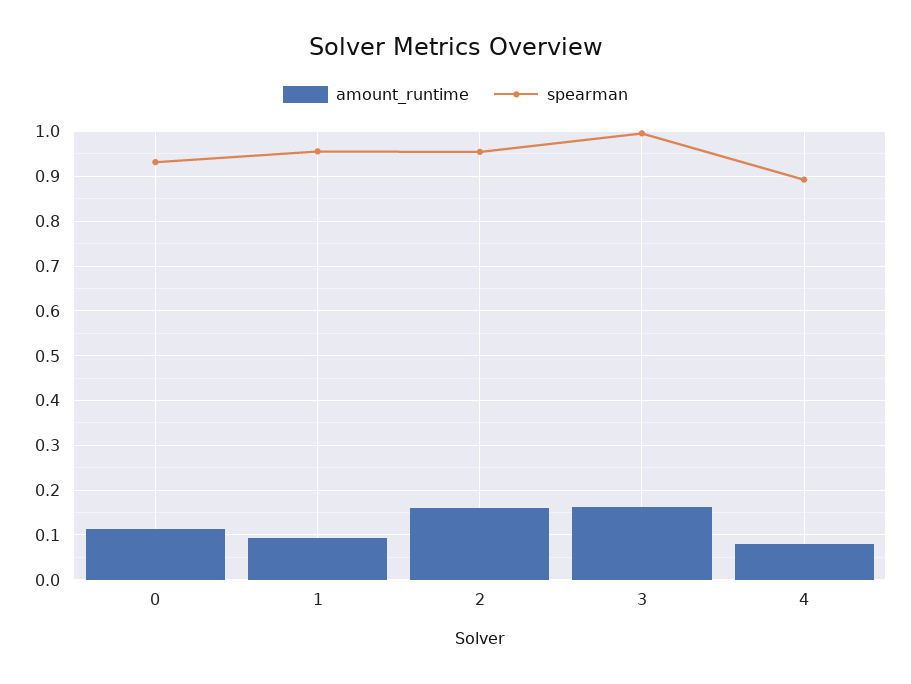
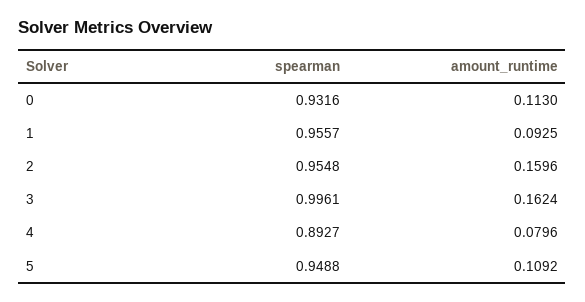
  {
    "amount_runtime": {
      "0": 0.113,
      "1": 0.0925,
      "2": 0.1596,
      "3": 0.1624,
-     "4": 0.0796
+     "4": 0.0796,
+     "5": 0.1092
    },
    "spearman": {
      "0": 0.9316,
      "1": 0.9557,
      "2": 0.9548,
      "3": 0.9961,
-     "4": 0.8927
+     "4": 0.8927,
+     "5": 0.9488
    }
  }

